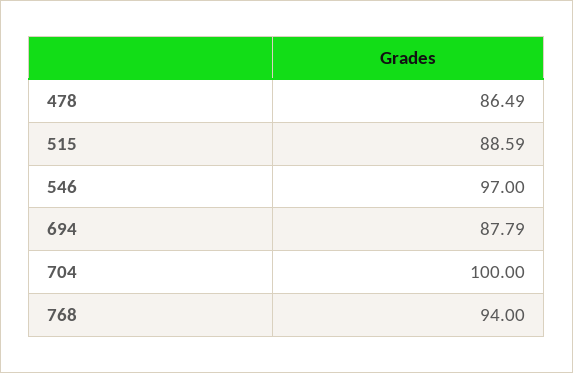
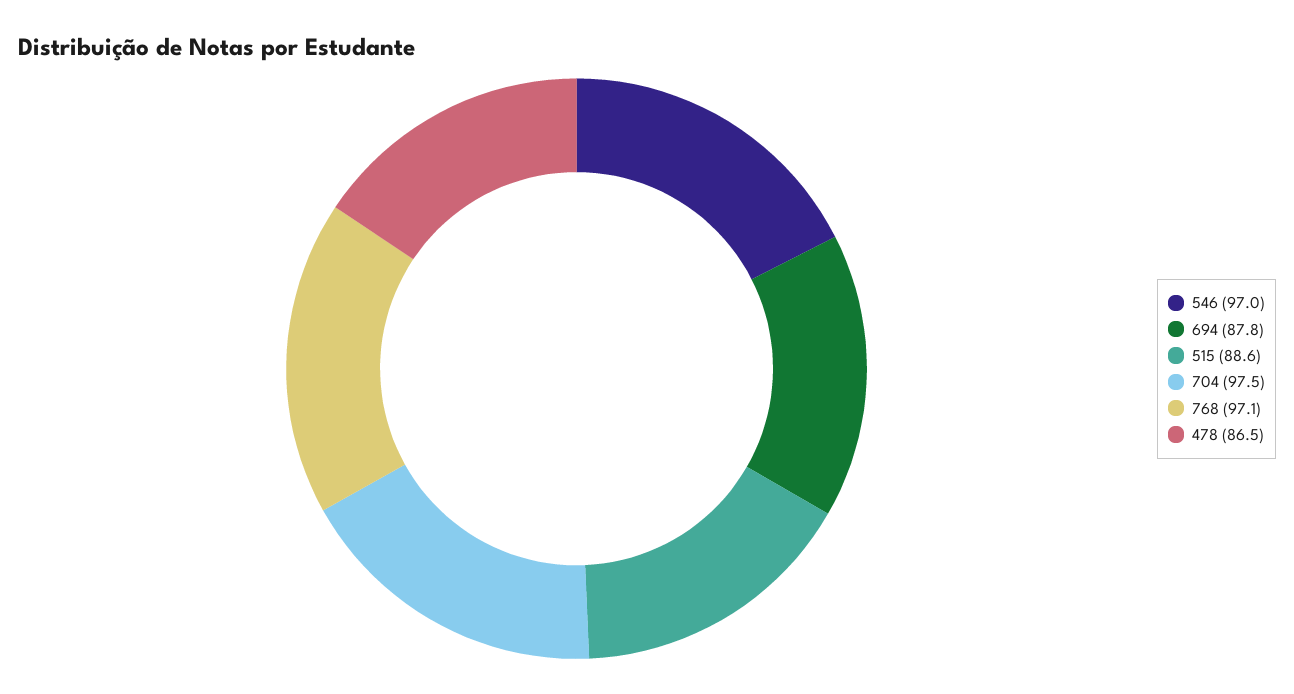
  {
    "478": 86.49,
    "515": 88.59,
    "546": 97,
    "694": 87.79,
-   "704": 100,
+   "704": 97.5,
-   "768": 94
+   "768": 97.1
  }

